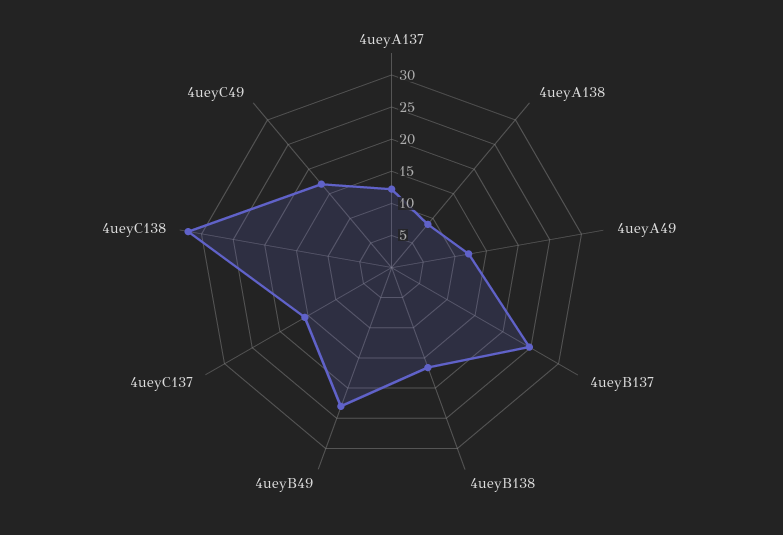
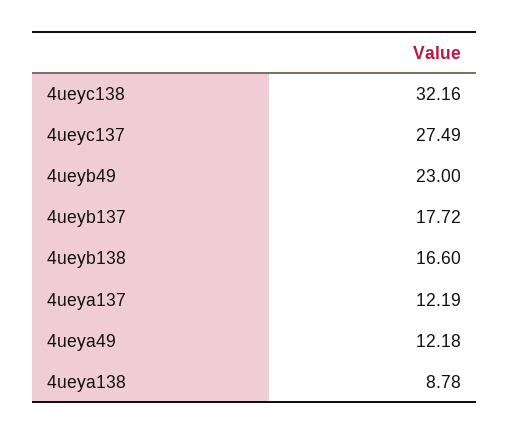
  {
    "4ueyA137": 12.19,
    "4ueyA138": 8.78,
    "4ueyA49": 12.18,
-   "4ueyB137": 25,
+   "4ueyB137": 17.72,
    "4ueyB138": 16.6,
    "4ueyB49": 23,
-   "4ueyC137": 15,
+   "4ueyC137": 27.49,
-   "4ueyC138": 32.16,
+   "4ueyC138": 32.16
-   "4ueyC49": 17.5
  }

